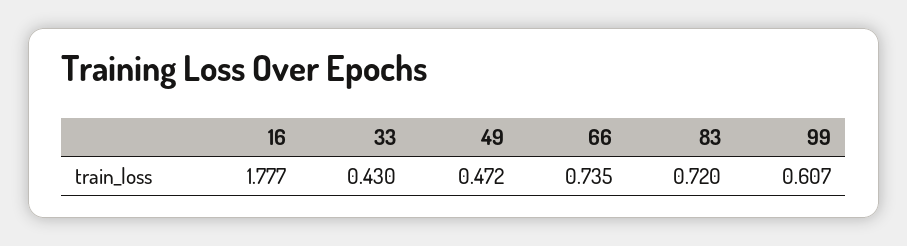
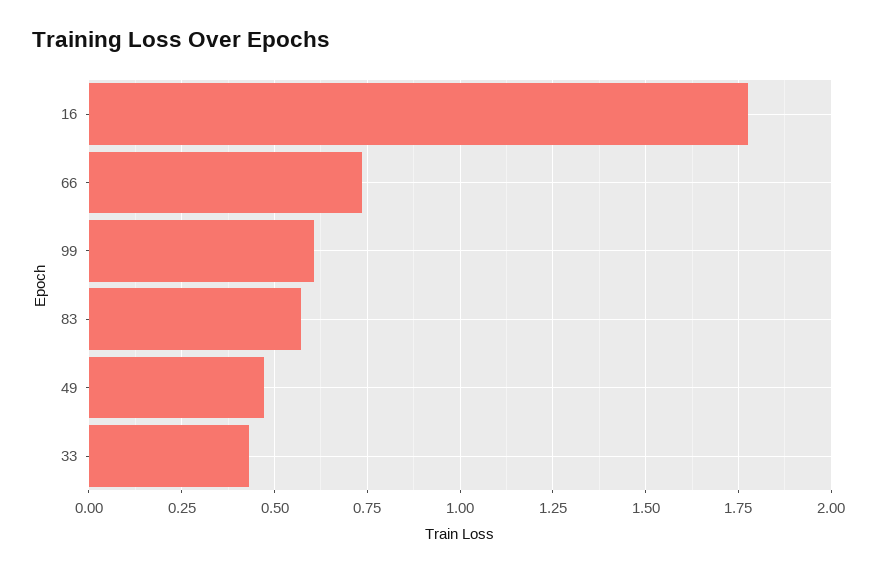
  {
    "16": 1.777,
    "33": 0.43,
    "49": 0.472,
    "66": 0.735,
-   "83": 0.72,
+   "83": 0.575,
    "99": 0.607
  }

